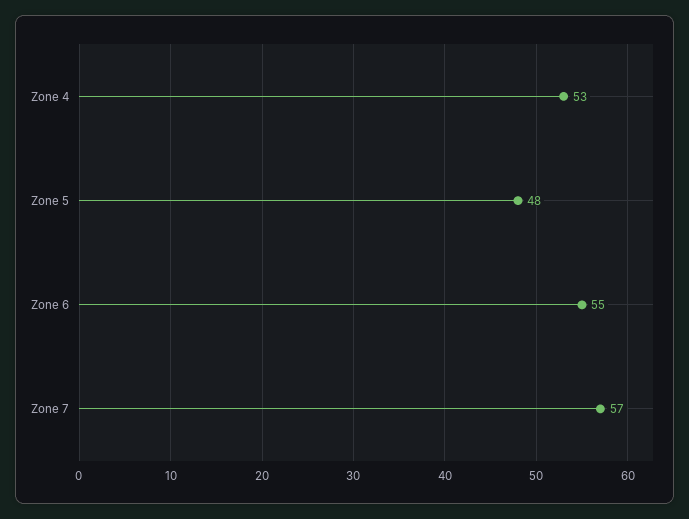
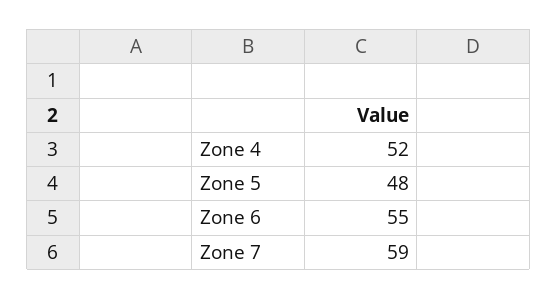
  {
-   "Zone 4": 53,
+   "Zone 4": 52,
    "Zone 5": 48,
    "Zone 6": 55,
-   "Zone 7": 57
+   "Zone 7": 59
  }

